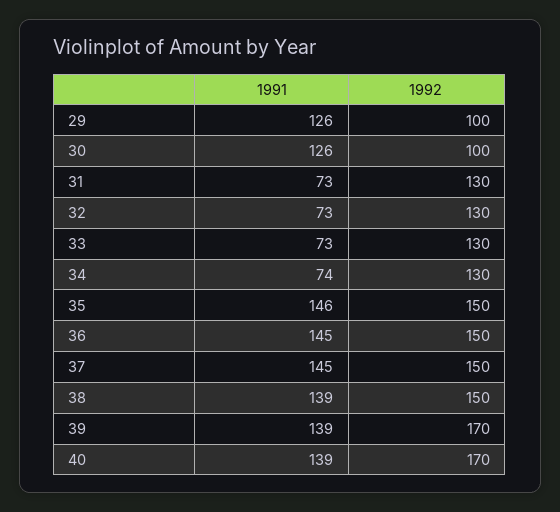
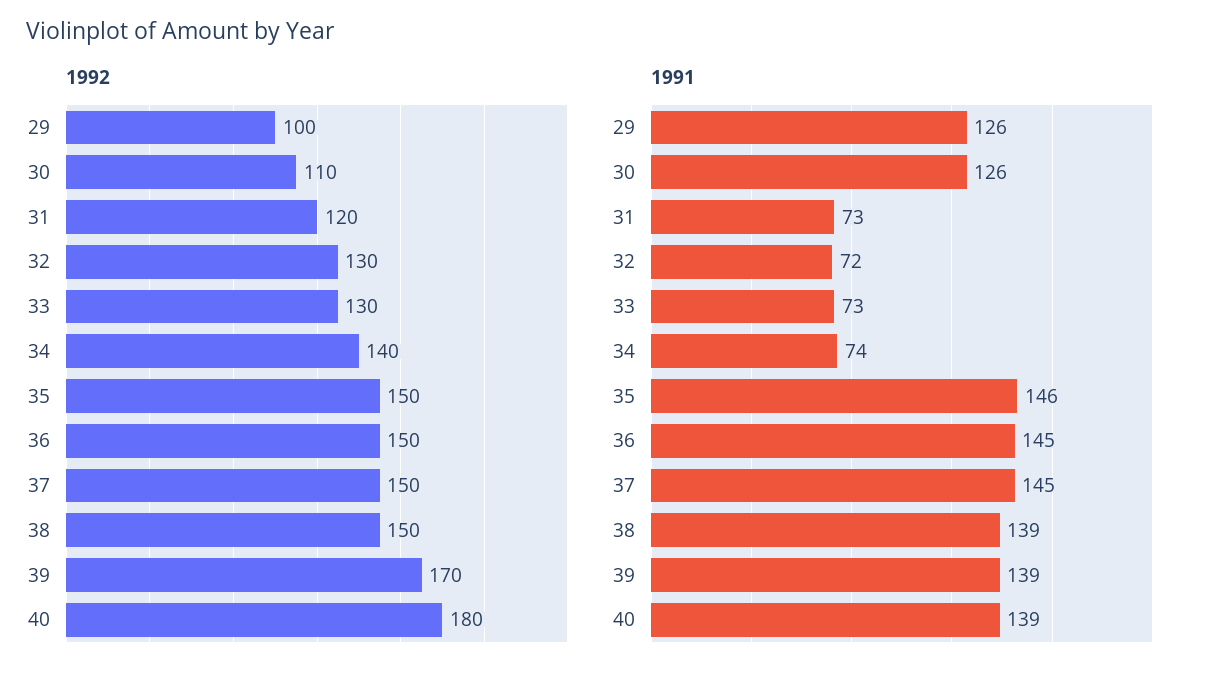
  {
    "1991": {
      "29": 126,
      "30": 126,
      "31": 73,
-     "32": 73,
+     "32": 72,
      "33": 73,
      "34": 74,
      "35": 146,
      "36": 145,
      "37": 145,
      "38": 139,
      "39": 139,
      "40": 139
    },
    "1992": {
      "29": 100,
-     "30": 100,
+     "30": 110,
-     "31": 130,
+     "31": 120,
      "32": 130,
      "33": 130,
-     "34": 130,
+     "34": 140,
      "35": 150,
      "36": 150,
      "37": 150,
      "38": 150,
      "39": 170,
-     "40": 170
+     "40": 180
    }
  }

